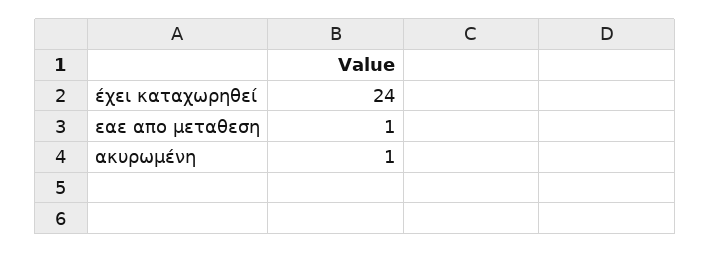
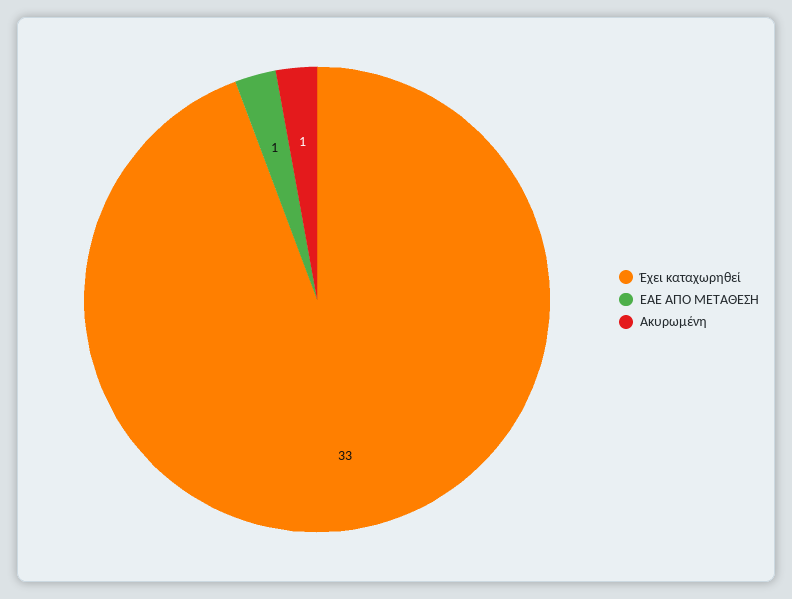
  {
-   "έχει καταχωρηθεί": 24,
+   "έχει καταχωρηθεί": 33,
    "εαε απο μεταθεση": 1,
    "ακυρωμένη": 1
  }

